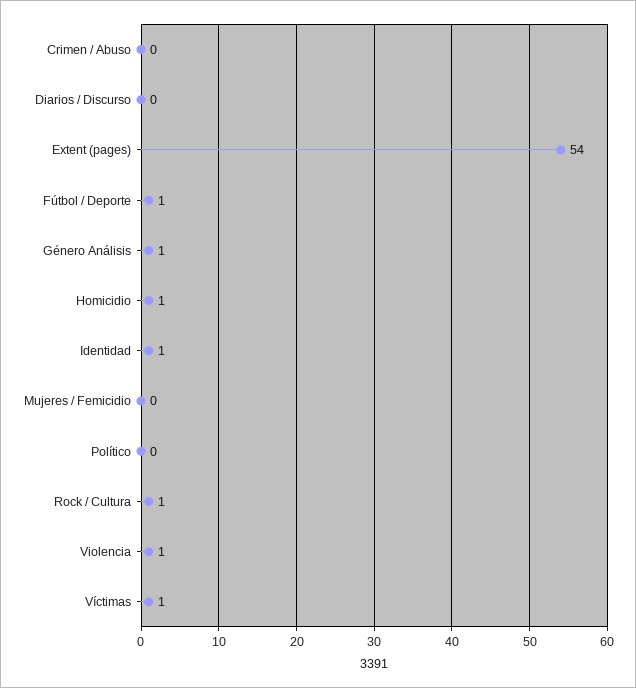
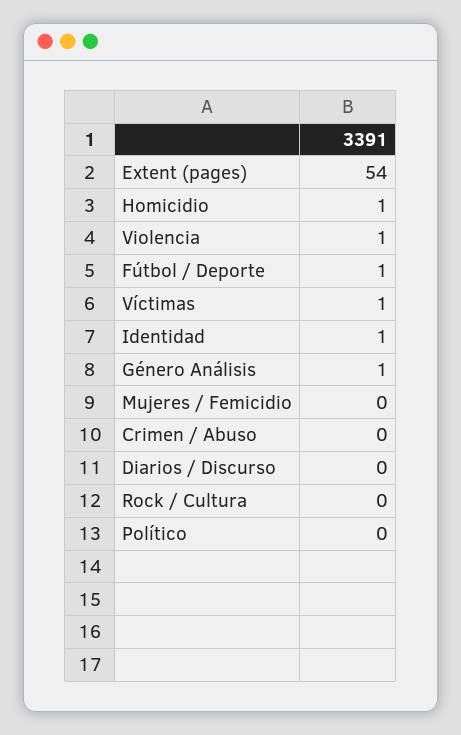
  {
    "Crimen / Abuso": 0,
    "Diarios / Discurso": 0,
    "Extent (pages)": 54,
    "Fútbol / Deporte": 1,
    "Género Análisis": 1,
    "Homicidio": 1,
    "Identidad": 1,
    "Mujeres / Femicidio": 0,
    "Político": 0,
-   "Rock / Cultura": 1,
+   "Rock / Cultura": 0,
    "Violencia": 1,
    "Víctimas": 1
  }

